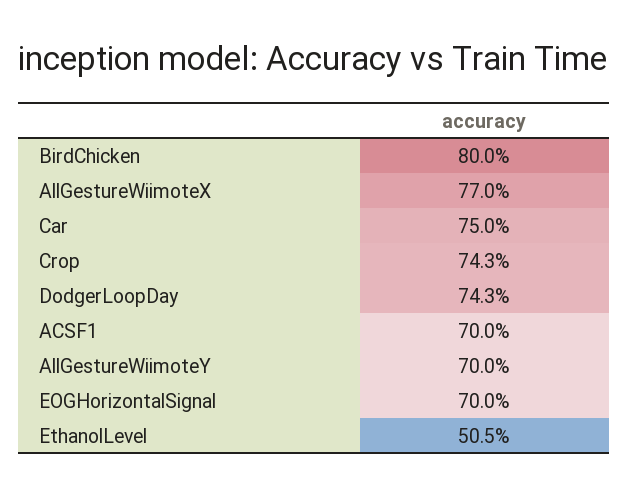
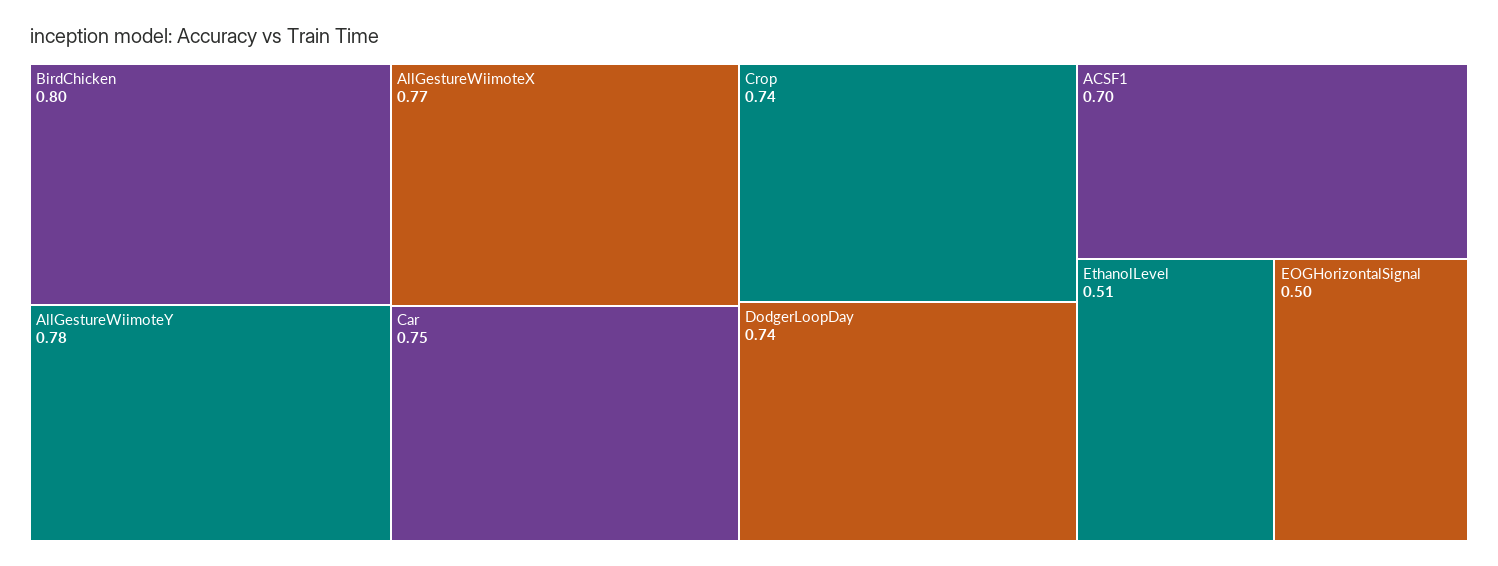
  {
    "BirdChicken": 0.8,
    "AllGestureWiimoteX": 0.77,
    "Car": 0.75,
    "Crop": 0.743,
    "DodgerLoopDay": 0.743,
    "ACSF1": 0.7,
-   "AllGestureWiimoteY": 0.7,
+   "AllGestureWiimoteY": 0.78,
-   "EOGHorizontalSignal": 0.7,
+   "EOGHorizontalSignal": 0.5,
    "EthanolLevel": 0.505
  }

